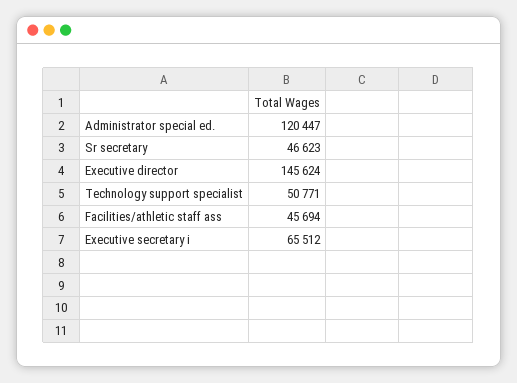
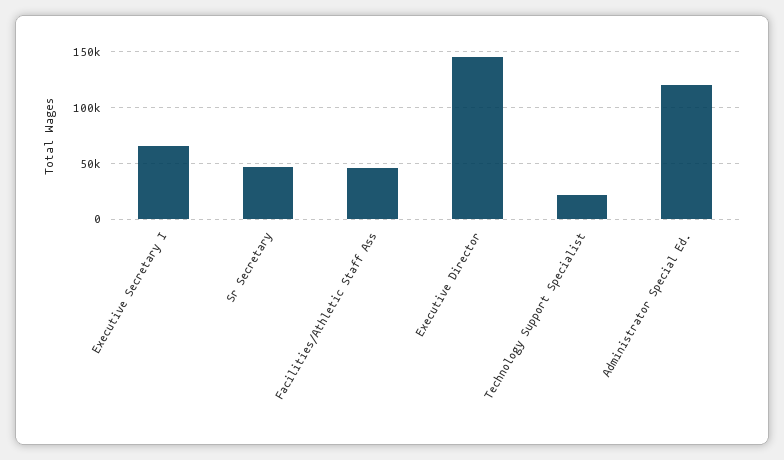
  {
    "Administrator special ed.": 120447,
    "Sr secretary": 46623,
    "Executive director": 145624,
-   "Technology support specialist": 50771,
+   "Technology support specialist": 20000,
    "Facilities/athletic staff ass": 45694,
    "Executive secretary i": 65512
  }

